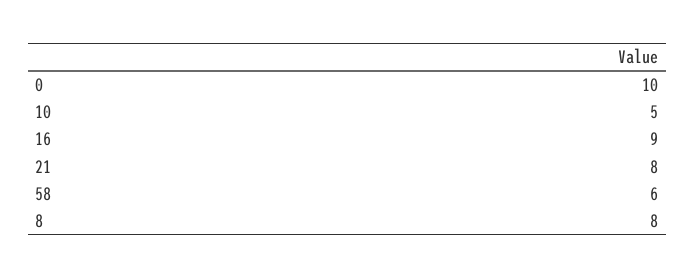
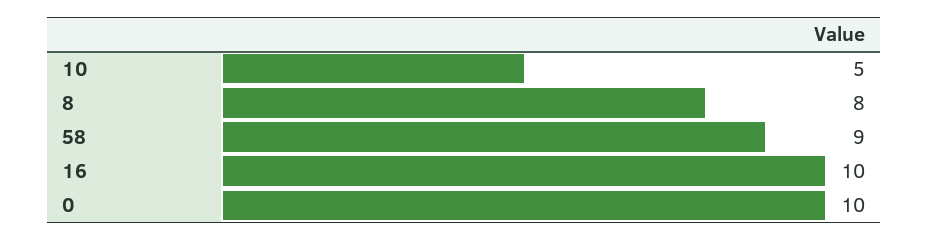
  {
    "0": 10,
    "10": 5,
-   "16": 9,
+   "16": 10,
-   "21": 8,
-   "58": 6,
+   "58": 9,
    "8": 8
  }

